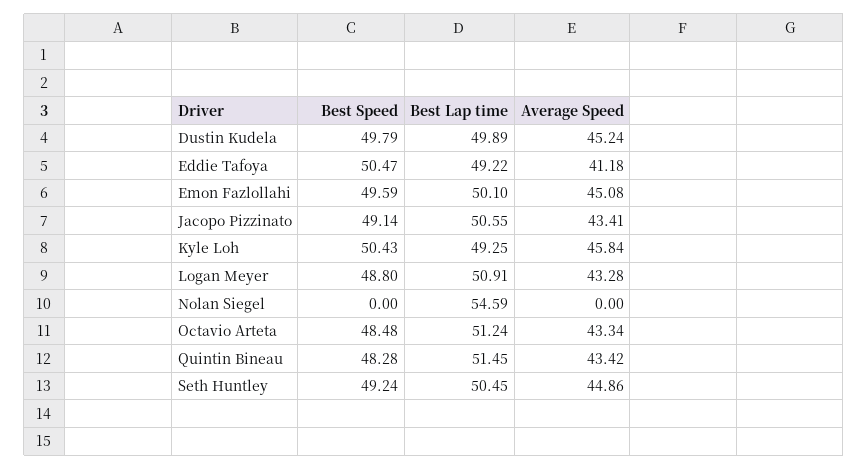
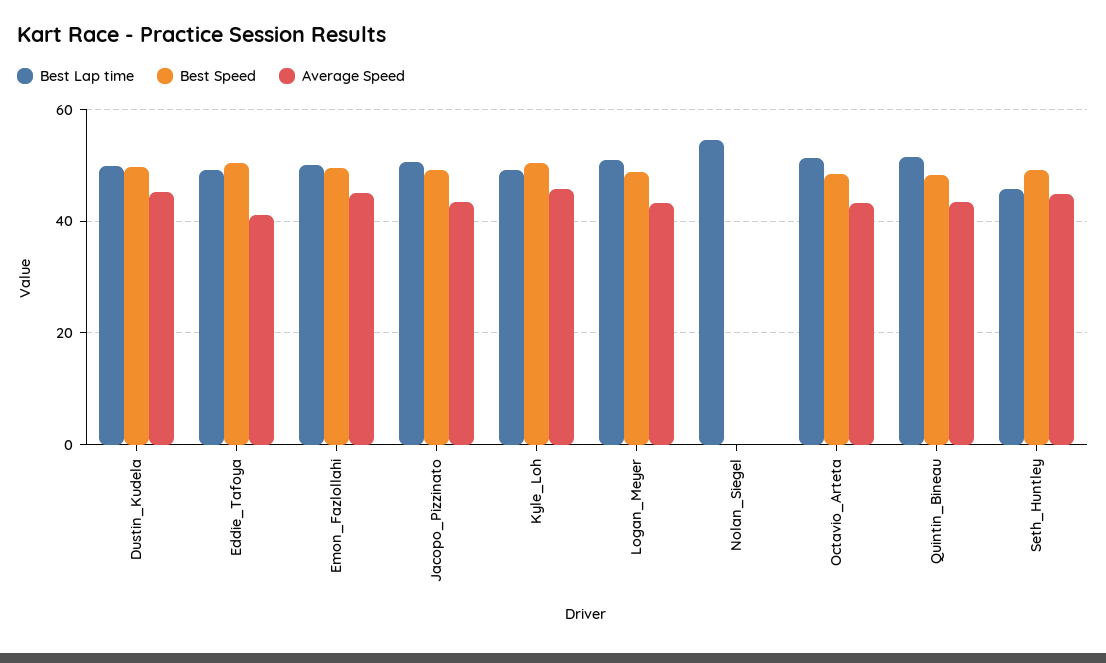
  {
    "Best Speed": {
      "Dustin Kudela": 49.79,
      "Eddie Tafoya": 50.47,
      "Emon Fazlollahi": 49.59,
      "Jacopo Pizzinato": 49.14,
      "Kyle Loh": 50.43,
      "Logan Meyer": 48.8,
      "Nolan Siegel": 0,
      "Octavio Arteta": 48.48,
      "Quintin Bineau": 48.28,
      "Seth Huntley": 49.24
    },
    "Best Lap time": {
      "Dustin Kudela": 49.89,
      "Eddie Tafoya": 49.22,
      "Emon Fazlollahi": 50.1,
      "Jacopo Pizzinato": 50.55,
      "Kyle Loh": 49.25,
      "Logan Meyer": 50.91,
      "Nolan Siegel": 54.59,
      "Octavio Arteta": 51.24,
      "Quintin Bineau": 51.45,
-     "Seth Huntley": 50.45
+     "Seth Huntley": 46
    },
    "Average Speed": {
      "Dustin Kudela": 45.24,
      "Eddie Tafoya": 41.18,
      "Emon Fazlollahi": 45.08,
      "Jacopo Pizzinato": 43.41,
      "Kyle Loh": 45.84,
      "Logan Meyer": 43.28,
      "Nolan Siegel": 0,
      "Octavio Arteta": 43.34,
      "Quintin Bineau": 43.42,
      "Seth Huntley": 44.86
    }
  }

